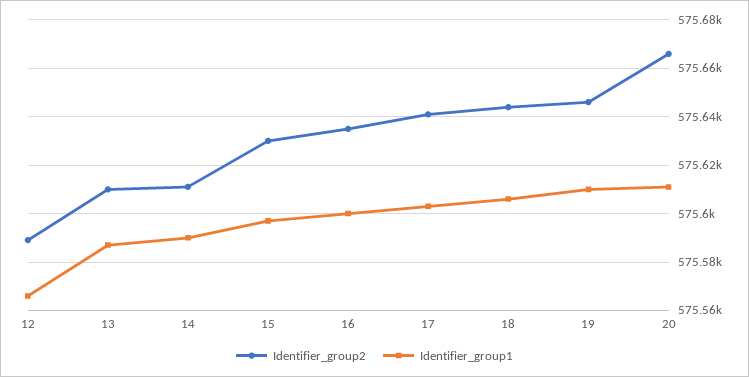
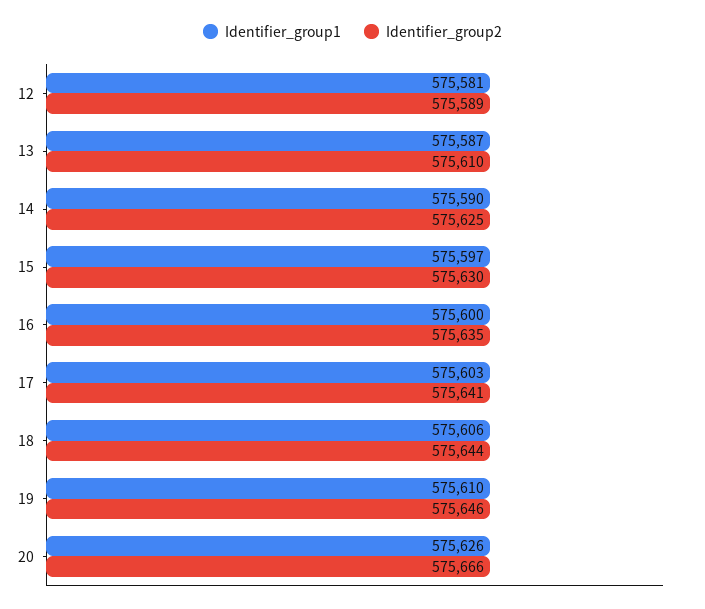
  {
    "Identifier_group2": {
      "12": 575589,
      "13": 575610,
-     "14": 575610,
+     "14": 575625,
      "15": 575630,
      "16": 575635,
      "17": 575641,
      "18": 575644,
      "19": 575646,
      "20": 575666
    },
    "Identifier_group1": {
-     "12": 575565,
+     "12": 575581,
      "13": 575587,
      "14": 575590,
      "15": 575597,
      "16": 575600,
      "17": 575603,
      "18": 575606,
      "19": 575610,
-     "20": 575610
+     "20": 575626
    }
  }

